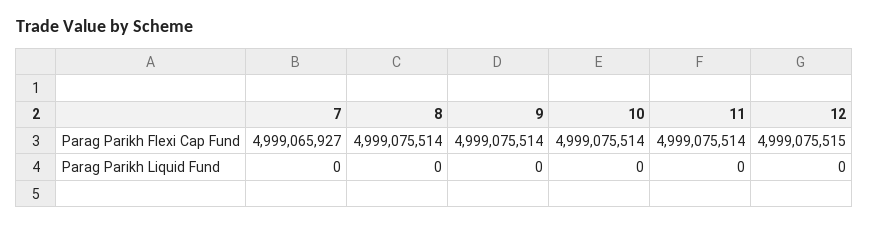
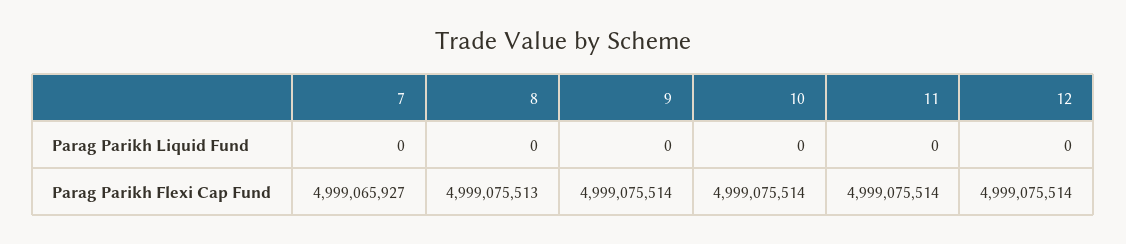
  {
    "7": {
      "Parag Parikh Flexi Cap Fund": 4999065927,
      "Parag Parikh Liquid Fund": 0
    },
    "8": {
-     "Parag Parikh Flexi Cap Fund": 4999075514,
+     "Parag Parikh Flexi Cap Fund": 4999075513,
      "Parag Parikh Liquid Fund": 0
    },
    "9": {
      "Parag Parikh Flexi Cap Fund": 4999075514,
      "Parag Parikh Liquid Fund": 0
    },
    "10": {
      "Parag Parikh Flexi Cap Fund": 4999075514,
      "Parag Parikh Liquid Fund": 0
    },
    "11": {
      "Parag Parikh Flexi Cap Fund": 4999075514,
      "Parag Parikh Liquid Fund": 0
    },
    "12": {
-     "Parag Parikh Flexi Cap Fund": 4999075515,
+     "Parag Parikh Flexi Cap Fund": 4999075514,
      "Parag Parikh Liquid Fund": 0
    }
  }

